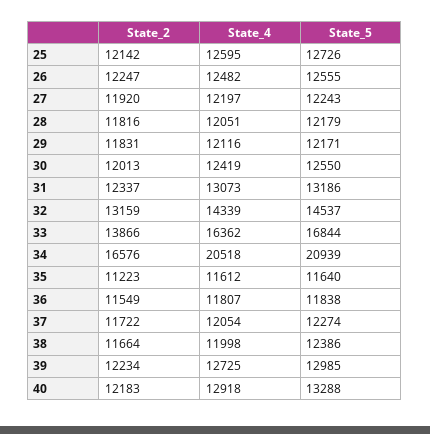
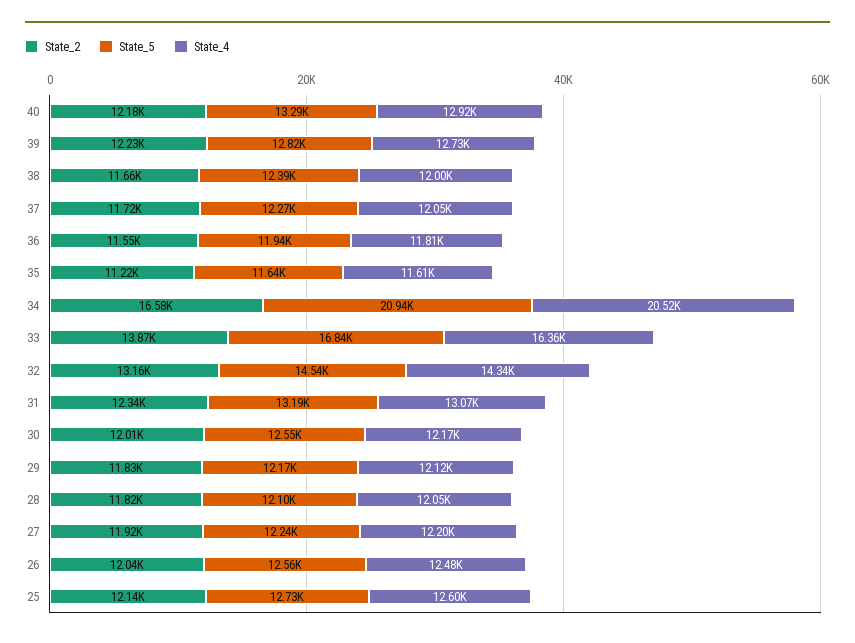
  {
    "State_2": {
      "25": 12142,
-     "26": 12247,
+     "26": 12040,
      "27": 11920,
      "28": 11816,
      "29": 11831,
      "30": 12013,
      "31": 12337,
      "32": 13159,
      "33": 13866,
      "34": 16576,
      "35": 11223,
      "36": 11549,
      "37": 11722,
      "38": 11664,
      "39": 12234,
      "40": 12183
    },
    "State_4": {
      "25": 12595,
      "26": 12482,
      "27": 12197,
      "28": 12051,
      "29": 12116,
-     "30": 12419,
+     "30": 12170,
      "31": 13073,
      "32": 14339,
      "33": 16362,
      "34": 20518,
      "35": 11612,
      "36": 11807,
      "37": 12054,
      "38": 11998,
      "39": 12725,
      "40": 12918
    },
    "State_5": {
      "25": 12726,
      "26": 12555,
      "27": 12243,
-     "28": 12179,
+     "28": 12100,
      "29": 12171,
      "30": 12550,
      "31": 13186,
      "32": 14537,
      "33": 16844,
      "34": 20939,
      "35": 11640,
-     "36": 11838,
+     "36": 11940,
      "37": 12274,
      "38": 12386,
-     "39": 12985,
+     "39": 12820,
      "40": 13288
    }
  }

